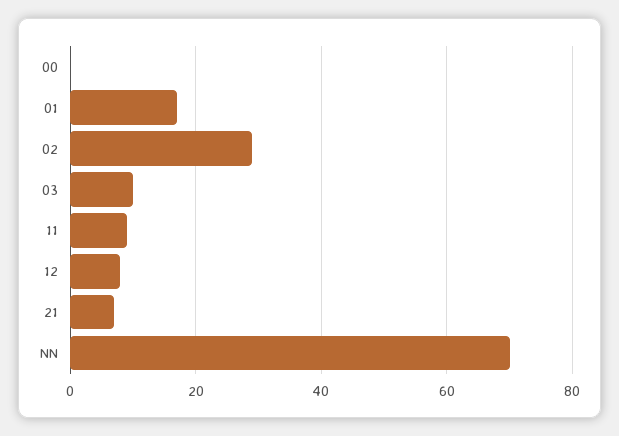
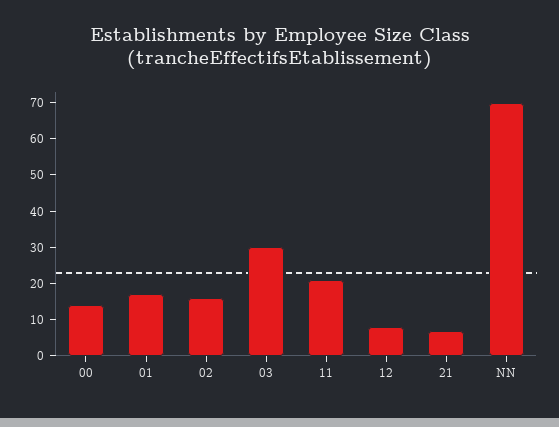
  {
-   "00": 0,
+   "00": 15,
    "01": 15,
-   "02": 30,
+   "02": 15,
-   "03": 10,
+   "03": 30,
-   "11": 10,
+   "11": 20,
    "12": 10,
    "21": 5,
    "NN": 70
  }

